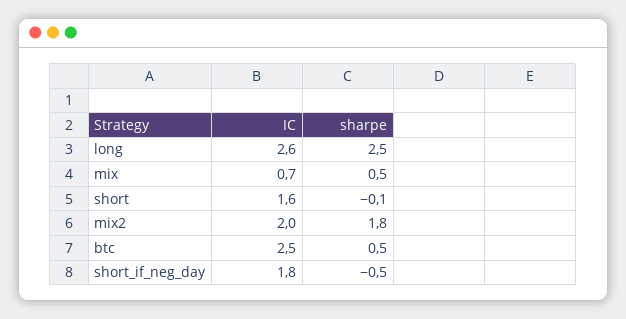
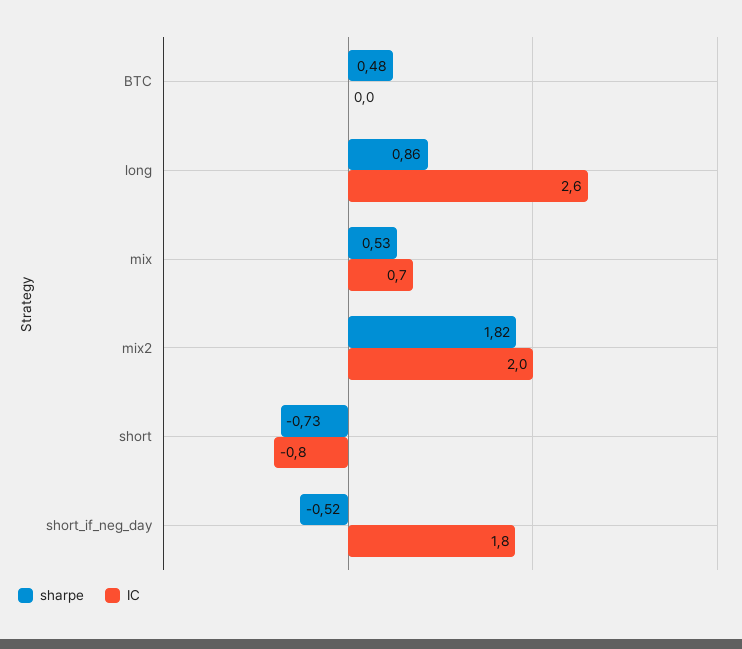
  {
    "IC": {
      "long": 2.6,
      "mix": 0.7,
-     "short": 1.6,
+     "short": -0.8,
      "mix2": 2,
-     "btc": 2.5,
+     "btc": 0,
      "short_if_neg_day": 1.8
    },
    "sharpe": {
-     "long": 2.5,
+     "long": 0.86,
      "mix": 0.53,
-     "short": -0.1,
+     "short": -0.73,
      "mix2": 1.82,
      "btc": 0.48,
      "short_if_neg_day": -0.52
    }
  }

